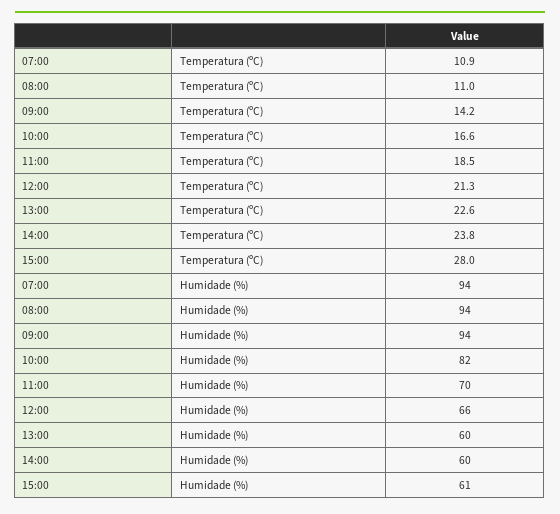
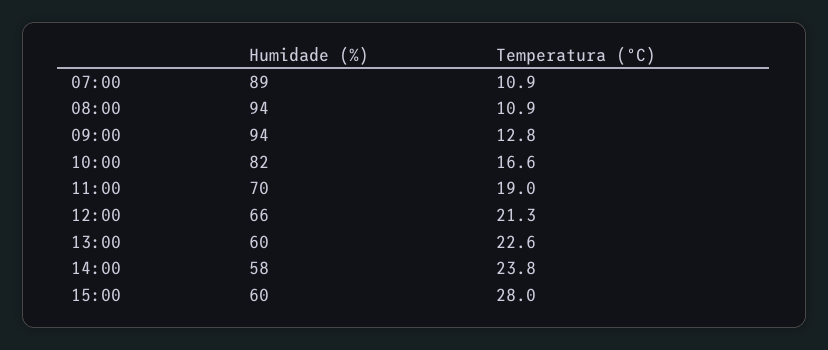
  {
    "07:00": {
      "Temperatura (ºC)": 10.9,
-     "Humidade (%)": 94
+     "Humidade (%)": 89
    },
    "08:00": {
-     "Temperatura (ºC)": 11,
+     "Temperatura (ºC)": 10.9,
      "Humidade (%)": 94
    },
    "09:00": {
-     "Temperatura (ºC)": 14.2,
+     "Temperatura (ºC)": 12.8,
      "Humidade (%)": 94
    },
    "10:00": {
      "Temperatura (ºC)": 16.6,
      "Humidade (%)": 82
    },
    "11:00": {
-     "Temperatura (ºC)": 18.5,
+     "Temperatura (ºC)": 19,
      "Humidade (%)": 70
    },
    "12:00": {
      "Temperatura (ºC)": 21.3,
      "Humidade (%)": 66
    },
    "13:00": {
      "Temperatura (ºC)": 22.6,
      "Humidade (%)": 60
    },
    "14:00": {
      "Temperatura (ºC)": 23.8,
-     "Humidade (%)": 60
+     "Humidade (%)": 58
    },
    "15:00": {
      "Temperatura (ºC)": 28,
-     "Humidade (%)": 61
+     "Humidade (%)": 60
    }
  }

